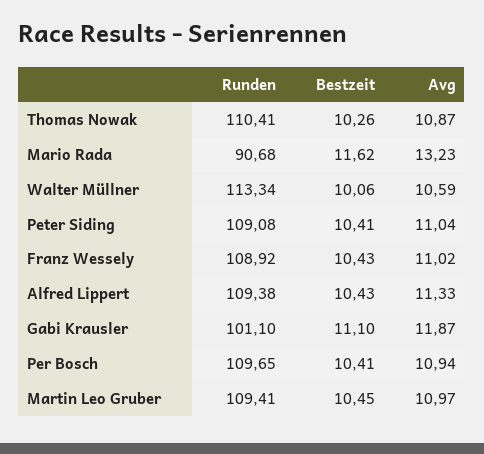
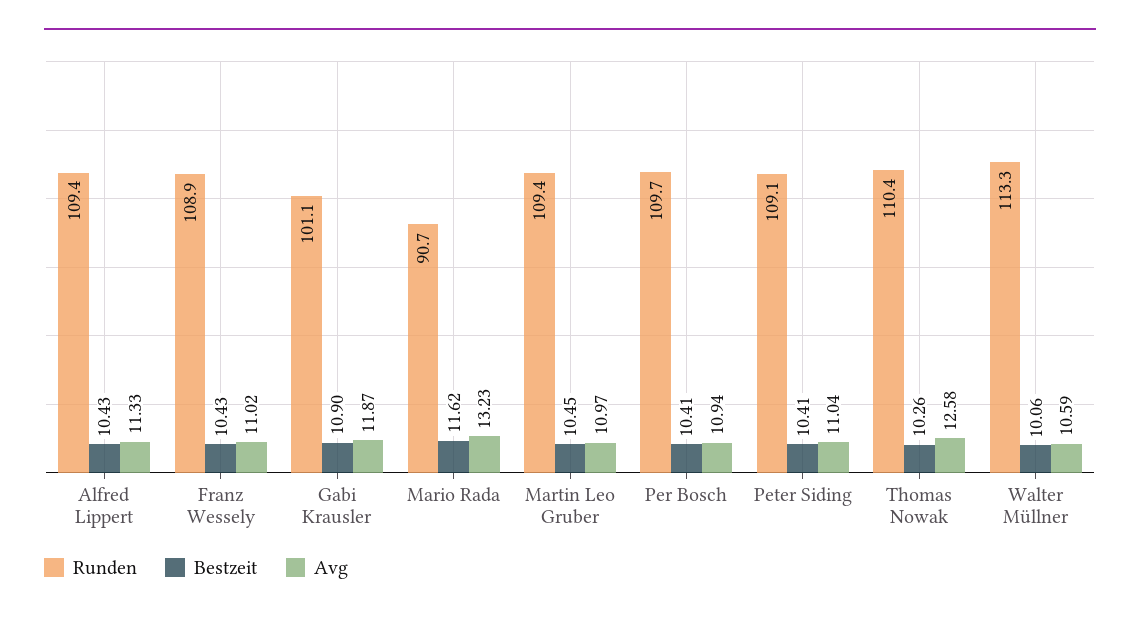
  {
    "Runden": {
      "Thomas Nowak": 110.41,
      "Mario Rada": 90.68,
      "Walter Müllner": 113.34,
      "Peter Siding": 109.08,
      "Franz Wessely": 108.92,
      "Alfred Lippert": 109.38,
      "Gabi Krausler": 101.1,
      "Per Bosch": 109.65,
      "Martin Leo Gruber": 109.41
    },
    "Bestzeit": {
      "Thomas Nowak": 10.26,
      "Mario Rada": 11.62,
      "Walter Müllner": 10.06,
      "Peter Siding": 10.41,
      "Franz Wessely": 10.43,
      "Alfred Lippert": 10.43,
-     "Gabi Krausler": 11.1,
+     "Gabi Krausler": 10.9,
      "Per Bosch": 10.41,
      "Martin Leo Gruber": 10.45
    },
    "Avg": {
-     "Thomas Nowak": 10.87,
+     "Thomas Nowak": 12.58,
      "Mario Rada": 13.23,
      "Walter Müllner": 10.59,
      "Peter Siding": 11.04,
      "Franz Wessely": 11.02,
      "Alfred Lippert": 11.33,
      "Gabi Krausler": 11.87,
      "Per Bosch": 10.94,
      "Martin Leo Gruber": 10.97
    }
  }

